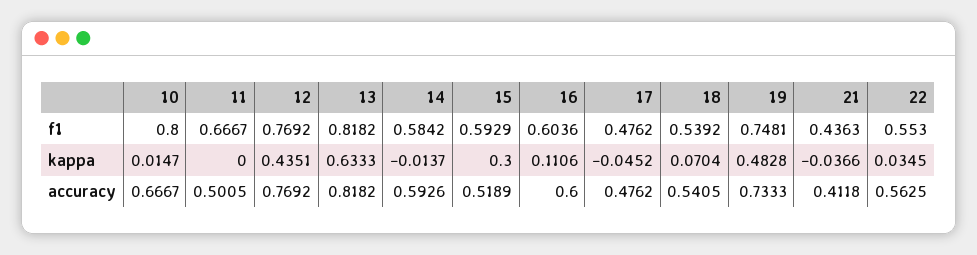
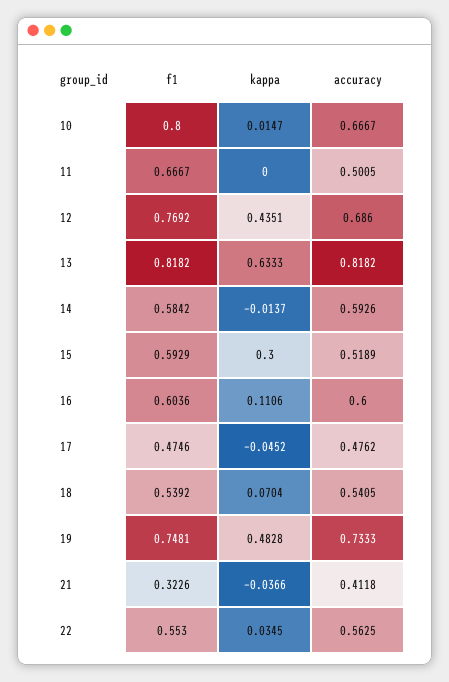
  {
    "10": {
      "f1": 0.8,
      "kappa": 0.0147,
      "accuracy": 0.6667
    },
    "11": {
      "f1": 0.6667,
      "kappa": 0,
      "accuracy": 0.5005
    },
    "12": {
      "f1": 0.7692,
      "kappa": 0.4351,
-     "accuracy": 0.7692
+     "accuracy": 0.686
    },
    "13": {
      "f1": 0.8182,
      "kappa": 0.6333,
      "accuracy": 0.8182
    },
    "14": {
      "f1": 0.5842,
      "kappa": -0.0137,
      "accuracy": 0.5926
    },
    "15": {
      "f1": 0.5929,
      "kappa": 0.3,
      "accuracy": 0.5189
    },
    "16": {
      "f1": 0.6036,
      "kappa": 0.1106,
      "accuracy": 0.6
    },
    "17": {
-     "f1": 0.4762,
+     "f1": 0.4746,
      "kappa": -0.0452,
      "accuracy": 0.4762
    },
    "18": {
      "f1": 0.5392,
      "kappa": 0.0704,
      "accuracy": 0.5405
    },
    "19": {
      "f1": 0.7481,
      "kappa": 0.4828,
      "accuracy": 0.7333
    },
    "21": {
-     "f1": 0.4363,
+     "f1": 0.3226,
      "kappa": -0.0366,
      "accuracy": 0.4118
    },
    "22": {
      "f1": 0.553,
      "kappa": 0.0345,
      "accuracy": 0.5625
    }
  }

